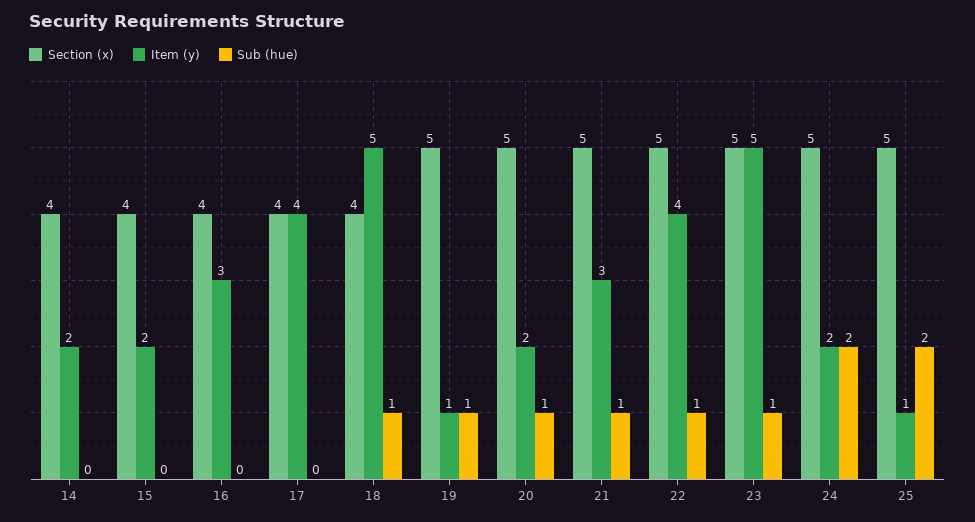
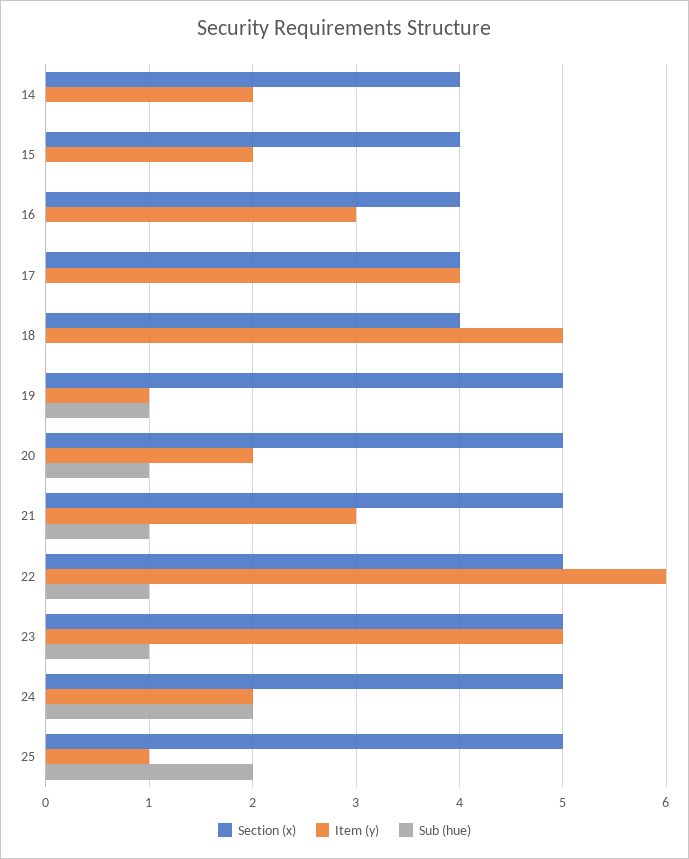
  {
    "Section (x)": {
      "14": 4,
      "15": 4,
      "16": 4,
      "17": 4,
      "18": 4,
      "19": 5,
      "20": 5,
      "21": 5,
      "22": 5,
      "23": 5,
      "24": 5,
      "25": 5
    },
    "Item (y)": {
      "14": 2,
      "15": 2,
      "16": 3,
      "17": 4,
      "18": 5,
      "19": 1,
      "20": 2,
      "21": 3,
-     "22": 4,
+     "22": 6,
      "23": 5,
      "24": 2,
      "25": 1
    },
    "Sub (hue)": {
      "14": 0,
      "15": 0,
      "16": 0,
      "17": 0,
-     "18": 1,
+     "18": 0,
      "19": 1,
      "20": 1,
      "21": 1,
      "22": 1,
      "23": 1,
      "24": 2,
      "25": 2
    }
  }

